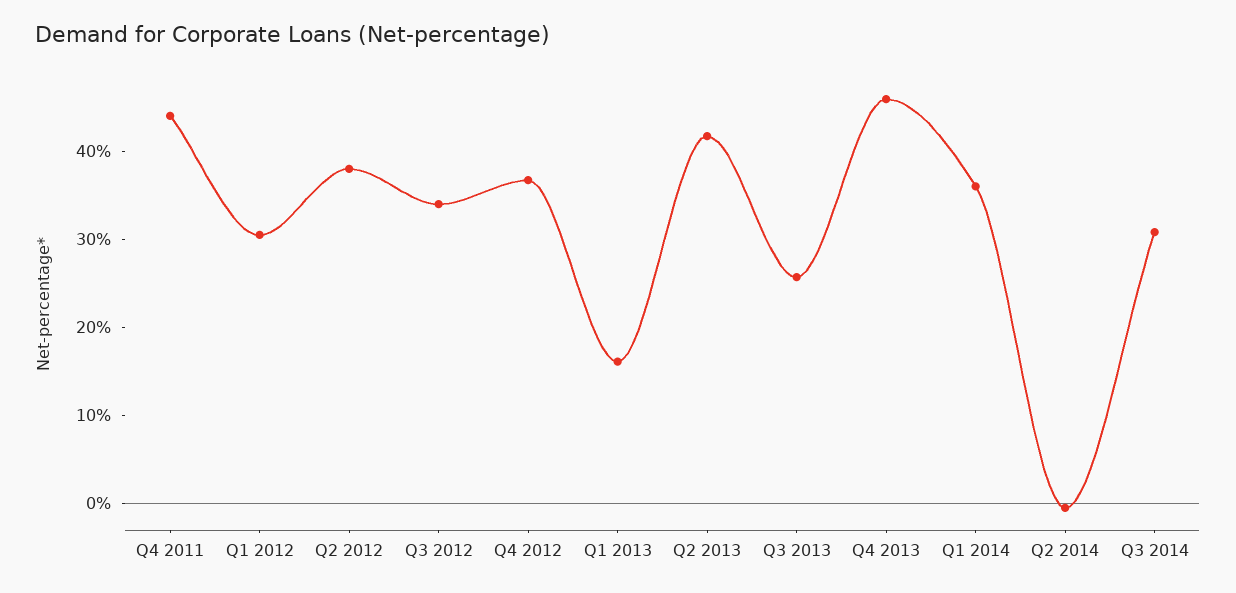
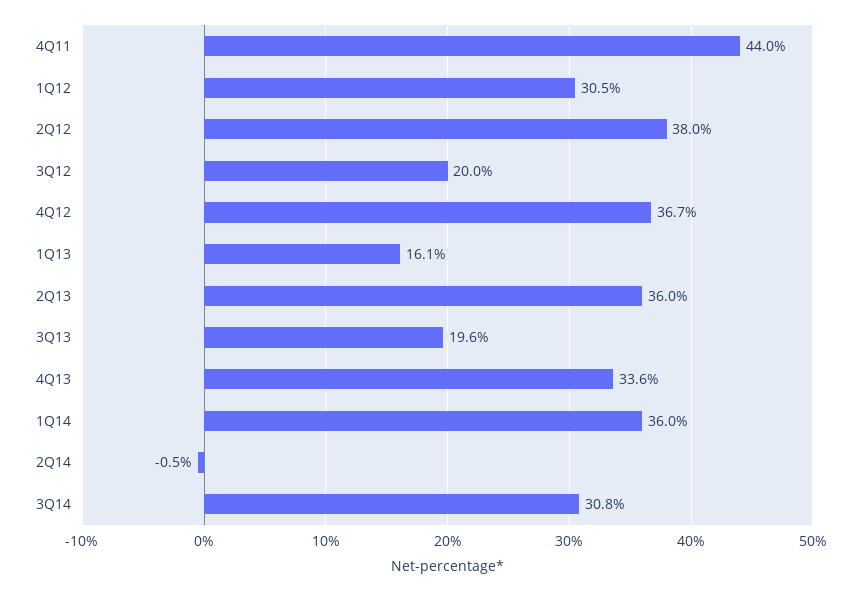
  {
    "Q4 2011": 44,
    "Q1 2012": 30.5,
    "Q2 2012": 38,
-   "Q3 2012": 34,
+   "Q3 2012": 20,
    "Q4 2012": 36.7,
    "Q1 2013": 16.1,
-   "Q2 2013": 42,
+   "Q2 2013": 36,
-   "Q3 2013": 26,
+   "Q3 2013": 19.6,
-   "Q4 2013": 46,
+   "Q4 2013": 33.6,
    "Q1 2014": 36,
    "Q2 2014": -0.5,
    "Q3 2014": 30.8
  }

